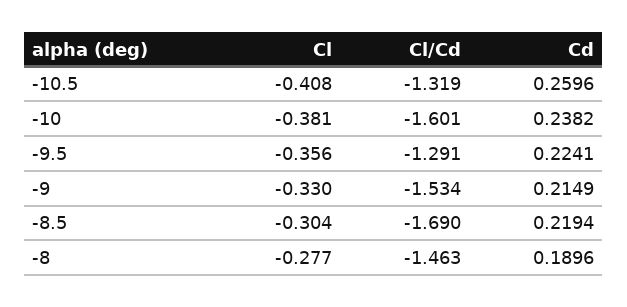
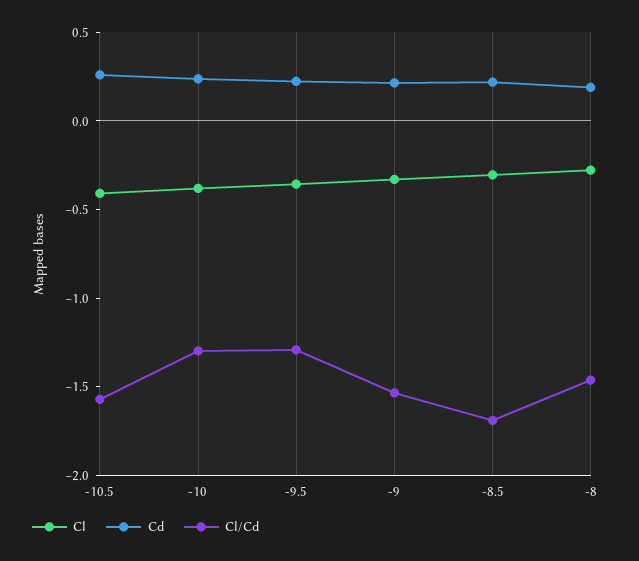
  {
    "Cl": {
      "-10.5": -0.408,
      "-10": -0.381,
      "-9.5": -0.356,
      "-9": -0.33,
      "-8.5": -0.304,
      "-8": -0.277
    },
    "Cl/Cd": {
-     "-10.5": -1.319,
+     "-10.5": -1.6,
-     "-10": -1.601,
+     "-10": -1.3,
      "-9.5": -1.291,
      "-9": -1.534,
      "-8.5": -1.69,
      "-8": -1.463
    },
    "Cd": {
      "-10.5": 0.2596,
      "-10": 0.2382,
      "-9.5": 0.2241,
      "-9": 0.2149,
      "-8.5": 0.2194,
      "-8": 0.1896
    }
  }

